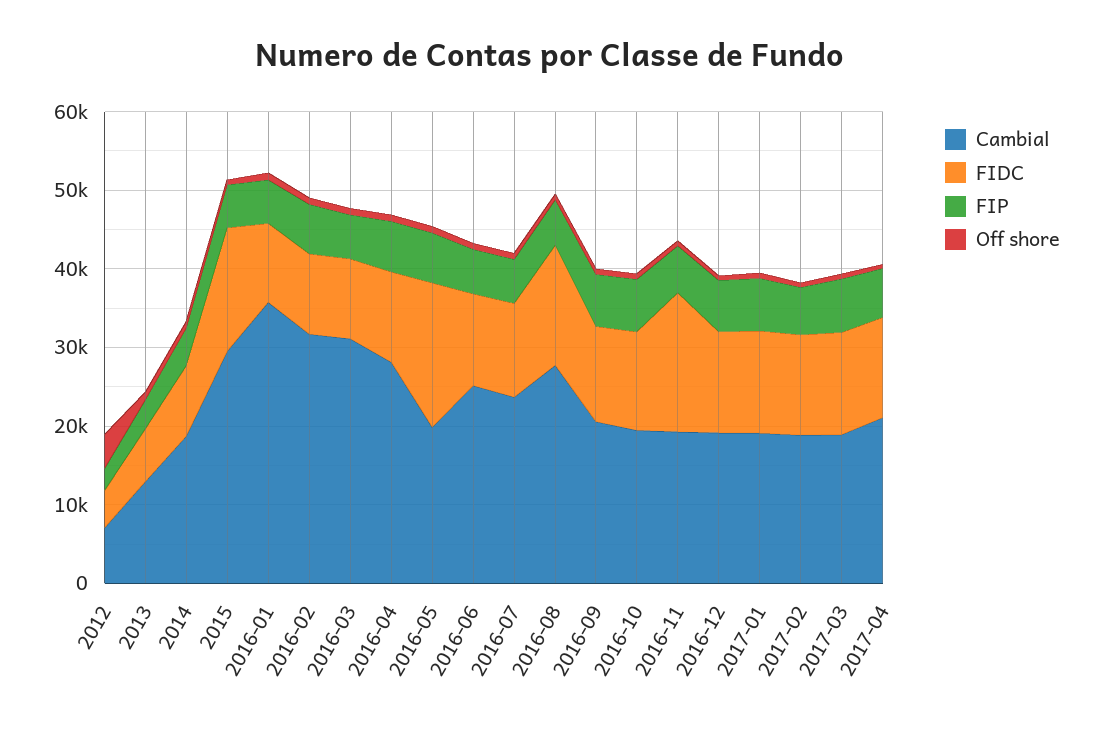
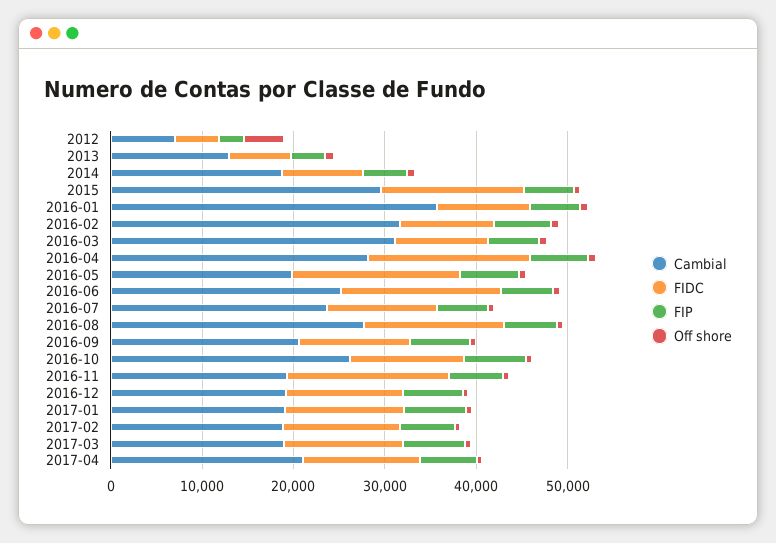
  {
    "Cambial": {
      "2012": 8000,
      "2013": 12000,
      "2014": 18000,
      "2015": 30000,
      "2016-01": 36000,
      "2016-02": 32000,
      "2016-03": 32000,
      "2016-04": 28000,
      "2016-05": 20000,
      "2016-06": 26000,
      "2016-07": 24000,
      "2016-08": 28000,
      "2016-09": 20000,
-     "2016-10": 20000,
+     "2016-10": 26000,
      "2016-11": 20000,
      "2016-12": 20000,
      "2017-01": 20000,
      "2017-02": 18000,
      "2017-03": 18000,
      "2017-04": 22000
    },
    "FIDC": {
      "2012": 4000,
      "2013": 6000,
      "2014": 8000,
      "2015": 16000,
      "2016-01": 10000,
      "2016-02": 10000,
      "2016-03": 10000,
-     "2016-04": 12000,
+     "2016-04": 18000,
      "2016-05": 18000,
-     "2016-06": 12000,
+     "2016-06": 18000,
      "2016-07": 12000,
      "2016-08": 16000,
      "2016-09": 12000,
      "2016-10": 12000,
      "2016-11": 18000,
      "2016-12": 12000,
      "2017-01": 14000,
      "2017-02": 12000,
      "2017-03": 14000,
      "2017-04": 12000
    },
    "FIP": {
      "2012": 2000,
      "2013": 4000,
      "2014": 4000,
      "2015": 6000,
      "2016-01": 6000,
      "2016-02": 6000,
      "2016-03": 6000,
      "2016-04": 6000,
      "2016-05": 6000,
      "2016-06": 6000,
      "2016-07": 6000,
      "2016-08": 6000,
      "2016-09": 6000,
      "2016-10": 6000,
      "2016-11": 6000,
      "2016-12": 6000,
      "2017-01": 6000,
      "2017-02": 6000,
      "2017-03": 6000,
      "2017-04": 6000
    },
    "Off shore": {
      "2012": 4000,
      "2013": 0,
      "2014": 0,
      "2015": 0,
      "2016-01": 0,
      "2016-02": 0,
      "2016-03": 0,
      "2016-04": 0,
      "2016-05": 0,
      "2016-06": 0,
      "2016-07": 0,
      "2016-08": 0,
      "2016-09": 0,
      "2016-10": 0,
      "2016-11": 0,
      "2016-12": 0,
      "2017-01": 0,
      "2017-02": 0,
      "2017-03": 0,
      "2017-04": 0
    }
  }

